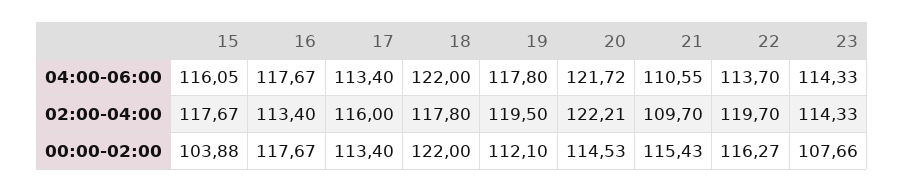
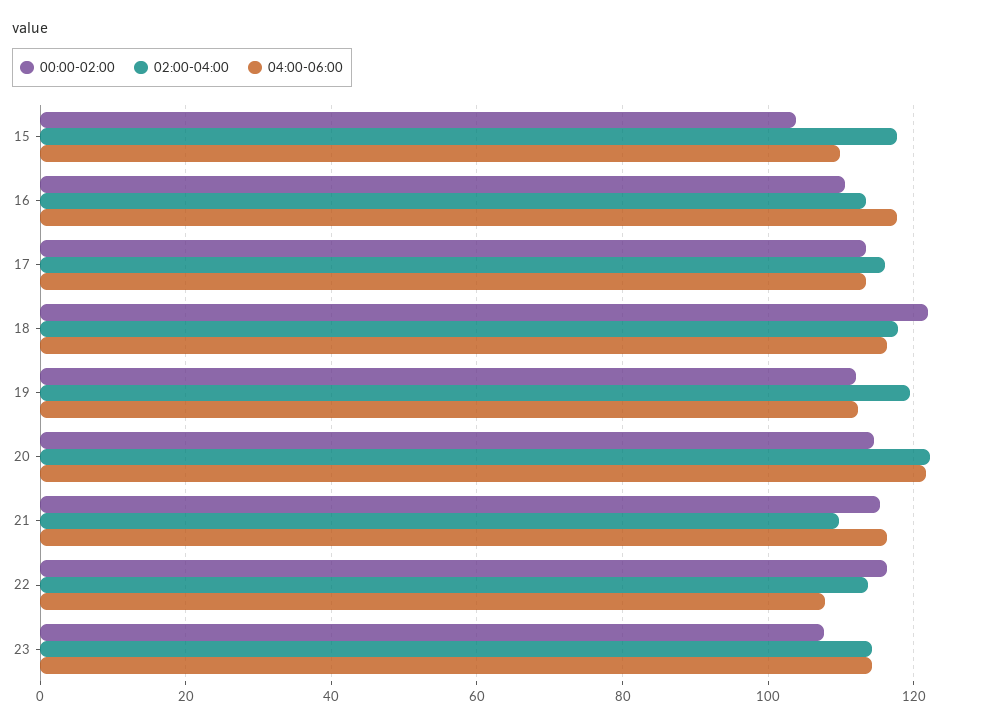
  {
    "04:00-06:00": {
-     "15": 116.05,
+     "15": 110,
      "16": 117.67,
      "17": 113.4,
-     "18": 122,
+     "18": 116,
-     "19": 117.8,
+     "19": 112,
      "20": 121.72,
-     "21": 110.55,
+     "21": 116,
-     "22": 113.7,
+     "22": 108,
      "23": 114.33
    },
    "02:00-04:00": {
      "15": 117.67,
      "16": 113.4,
      "17": 116,
      "18": 117.8,
      "19": 119.5,
      "20": 122.21,
      "21": 109.7,
-     "22": 119.7,
+     "22": 114,
      "23": 114.33
    },
    "00:00-02:00": {
      "15": 103.88,
-     "16": 117.67,
+     "16": 110,
      "17": 113.4,
      "18": 122,
      "19": 112.1,
      "20": 114.53,
      "21": 115.43,
      "22": 116.27,
      "23": 107.66
    }
  }

